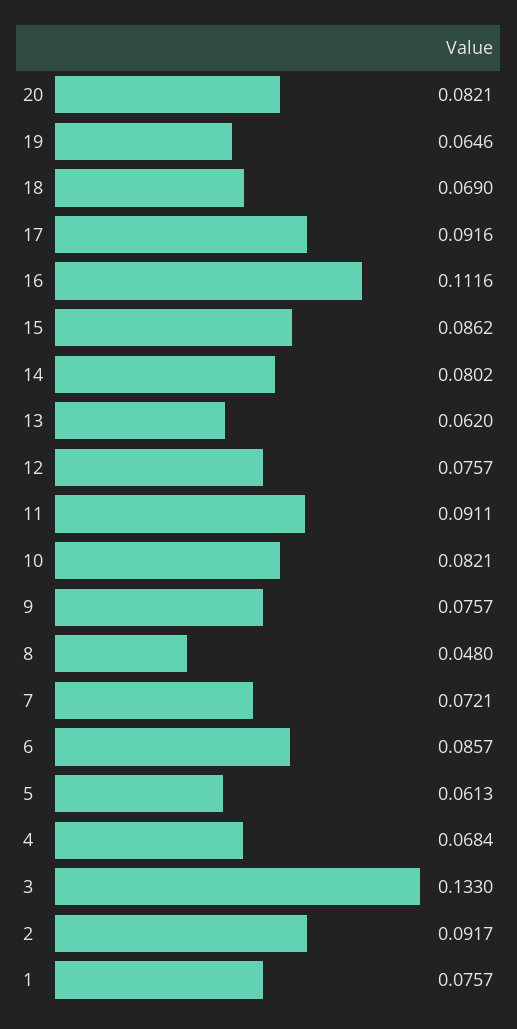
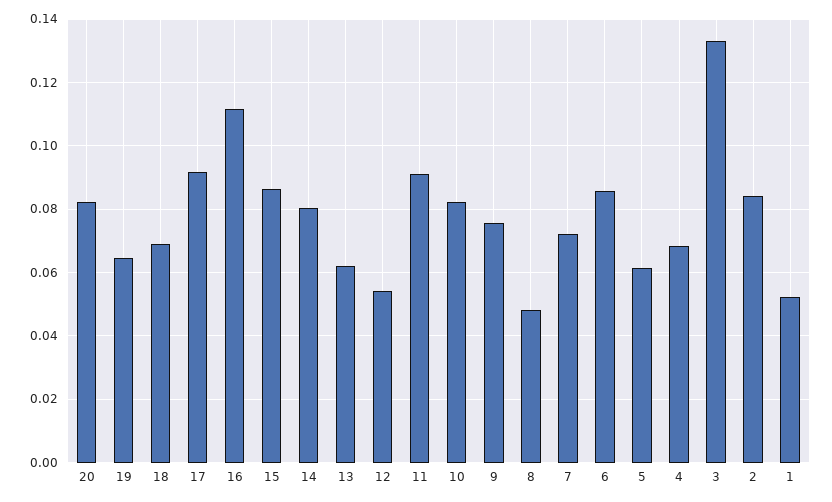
  {
    "20": 0.0821,
    "19": 0.0646,
    "18": 0.069,
    "17": 0.0916,
    "16": 0.1116,
    "15": 0.0862,
    "14": 0.0802,
    "13": 0.062,
-   "12": 0.0757,
+   "12": 0.054,
    "11": 0.0911,
    "10": 0.0821,
    "9": 0.0757,
    "8": 0.048,
    "7": 0.0721,
    "6": 0.0857,
    "5": 0.0613,
    "4": 0.0684,
    "3": 0.133,
-   "2": 0.0917,
+   "2": 0.084,
-   "1": 0.0757
+   "1": 0.052
  }

